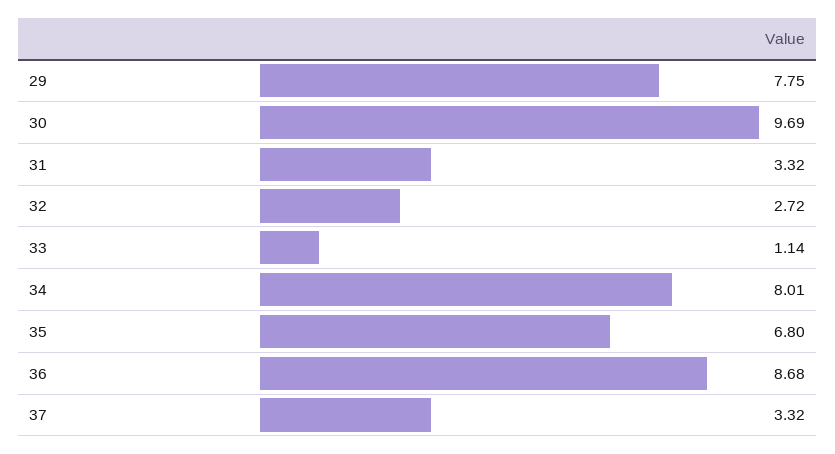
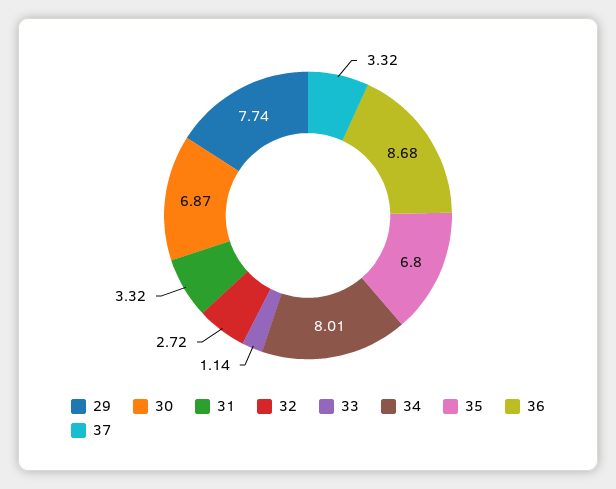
  {
-   "29": 7.75,
+   "29": 7.74,
-   "30": 9.69,
+   "30": 6.87,
    "31": 3.32,
    "32": 2.72,
    "33": 1.14,
    "34": 8.01,
    "35": 6.8,
    "36": 8.68,
    "37": 3.32
  }

